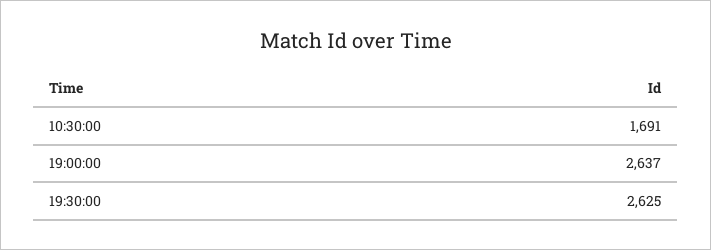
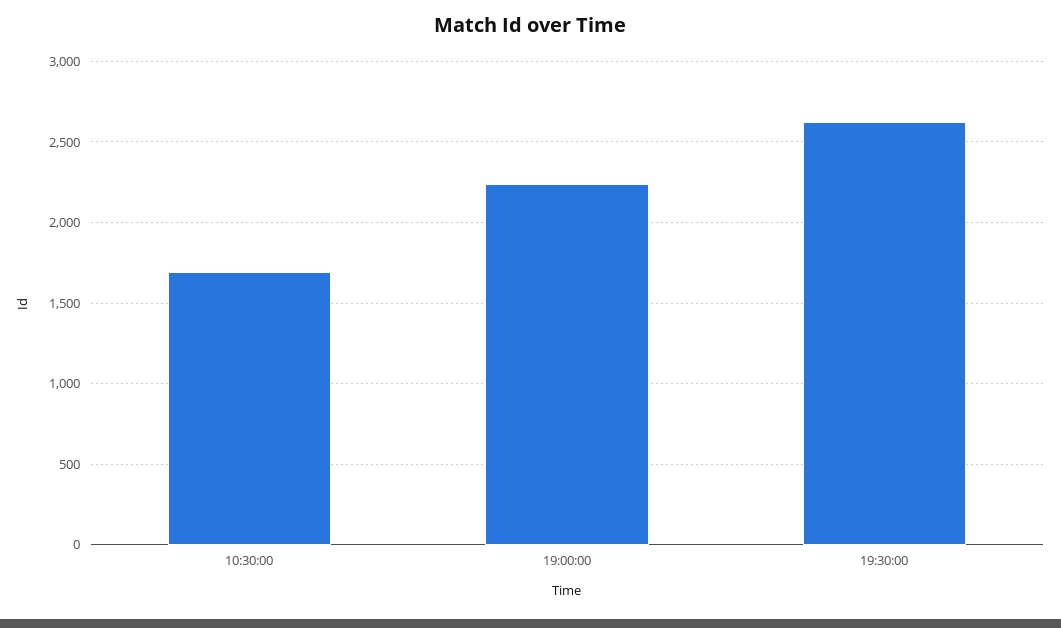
  {
    "10:30:00": 1691,
-   "19:00:00": 2637,
+   "19:00:00": 2250,
    "19:30:00": 2625
  }

